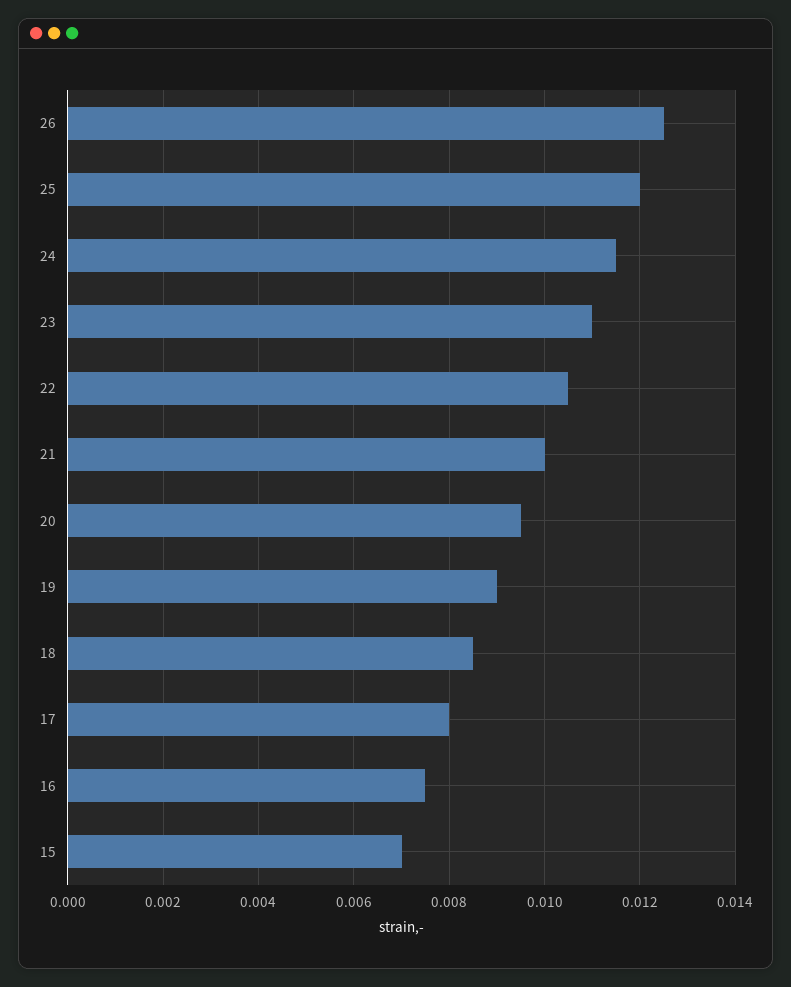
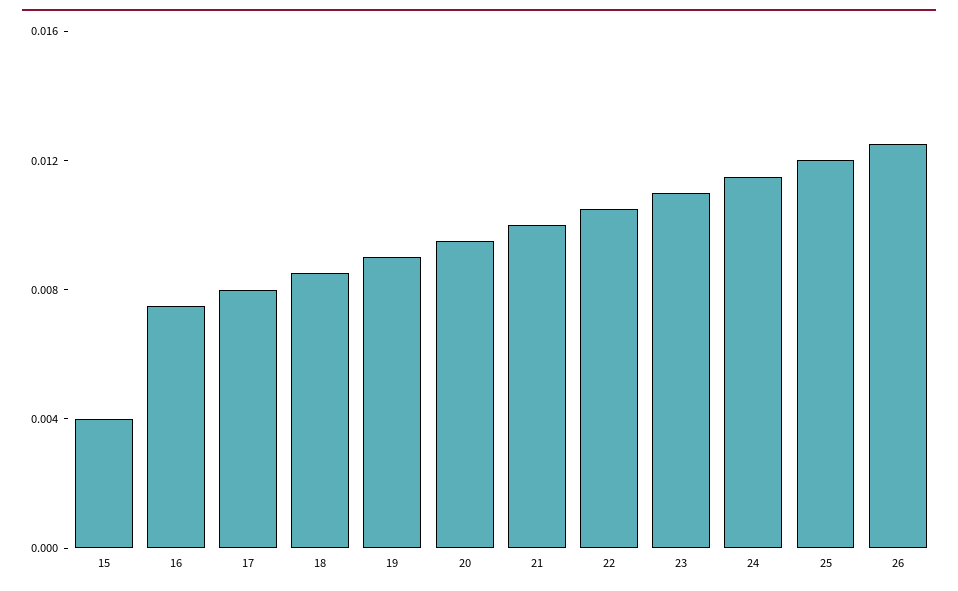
  {
    "26": 0.0125,
    "25": 0.012,
    "24": 0.0115,
    "23": 0.011,
    "22": 0.0105,
    "21": 0.01,
    "20": 0.0095,
    "19": 0.009,
    "18": 0.0085,
    "17": 0.008,
    "16": 0.0075,
-   "15": 0.007
+   "15": 0.004
  }

